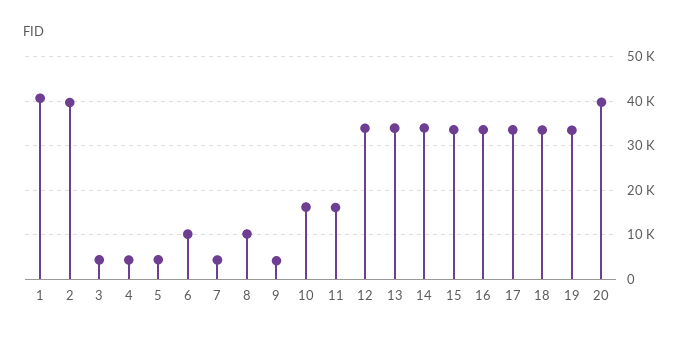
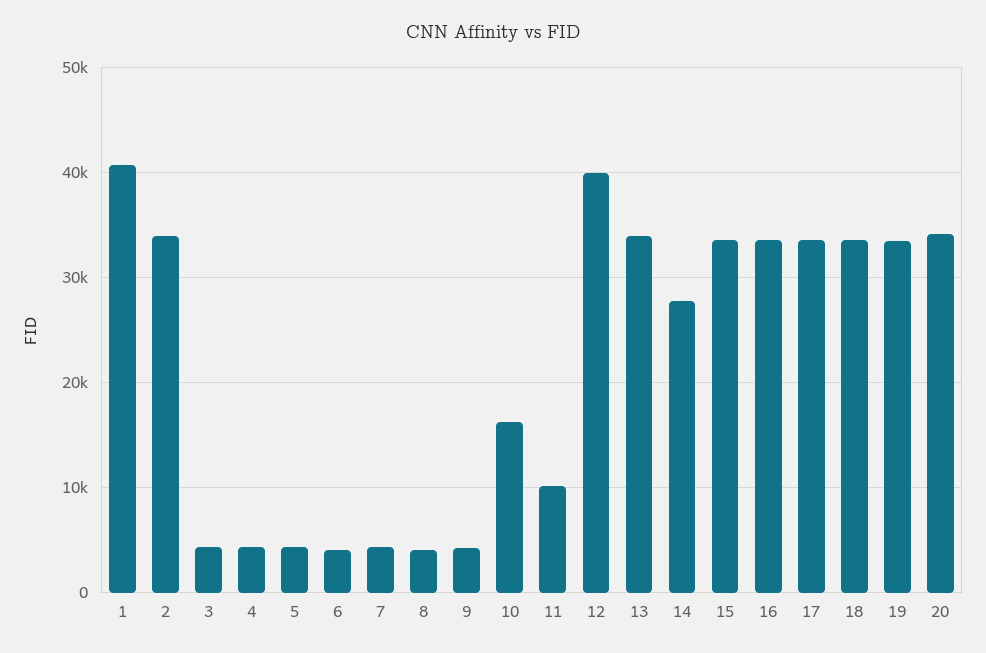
  {
    "1": 41000,
-   "2": 40000,
+   "2": 34000,
    "3": 4000,
    "4": 4000,
    "5": 4000,
-   "6": 10000,
+   "6": 4000,
    "7": 4000,
-   "8": 10000,
+   "8": 4000,
    "9": 4000,
    "10": 16000,
-   "11": 16000,
+   "11": 10000,
-   "12": 34000,
+   "12": 40000,
    "13": 34000,
-   "14": 34000,
+   "14": 28000,
    "15": 34000,
    "16": 34000,
    "17": 34000,
    "18": 34000,
    "19": 33000,
-   "20": 40000
+   "20": 34000
  }

